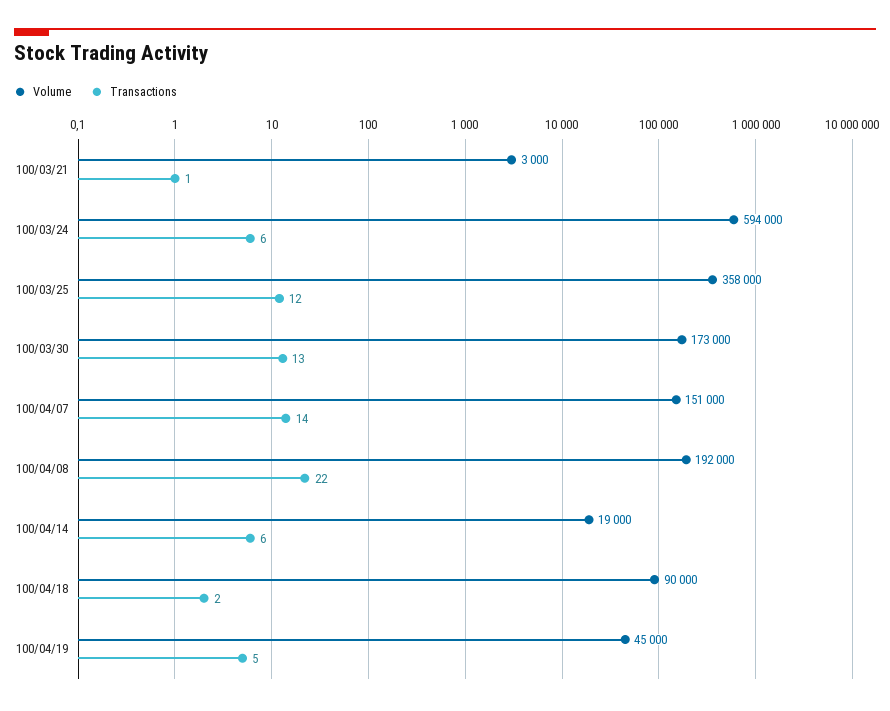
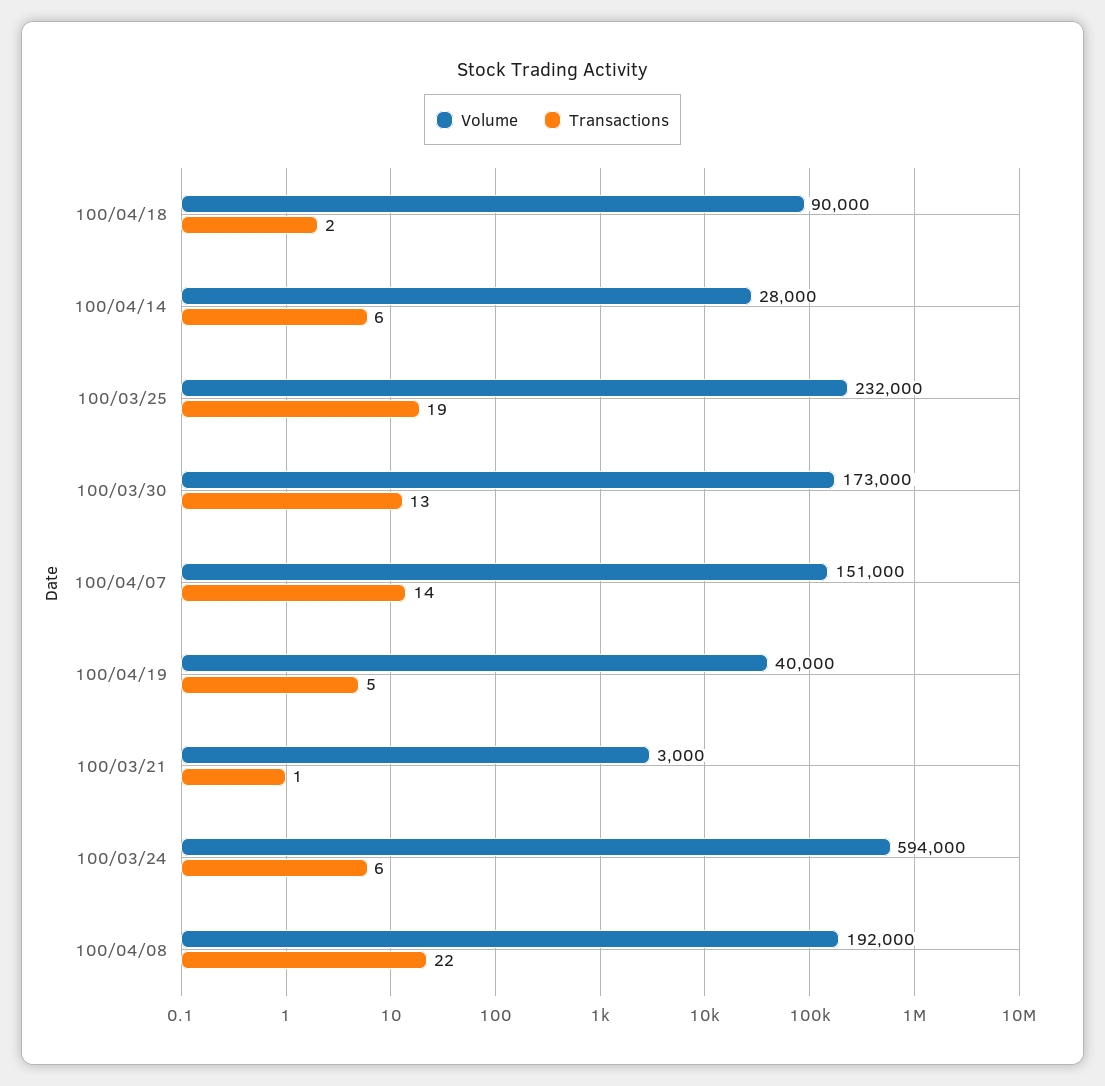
  {
    "Volume": {
      "100/03/21": 3000,
      "100/03/24": 594000,
-     "100/03/25": 358000,
+     "100/03/25": 232000,
      "100/03/30": 173000,
      "100/04/07": 151000,
      "100/04/08": 192000,
-     "100/04/14": 19000,
+     "100/04/14": 28000,
      "100/04/18": 90000,
-     "100/04/19": 45000
+     "100/04/19": 40000
    },
    "Transactions": {
      "100/03/21": 1,
      "100/03/24": 6,
-     "100/03/25": 12,
+     "100/03/25": 19,
      "100/03/30": 13,
      "100/04/07": 14,
      "100/04/08": 22,
      "100/04/14": 6,
      "100/04/18": 2,
      "100/04/19": 5
    }
  }

